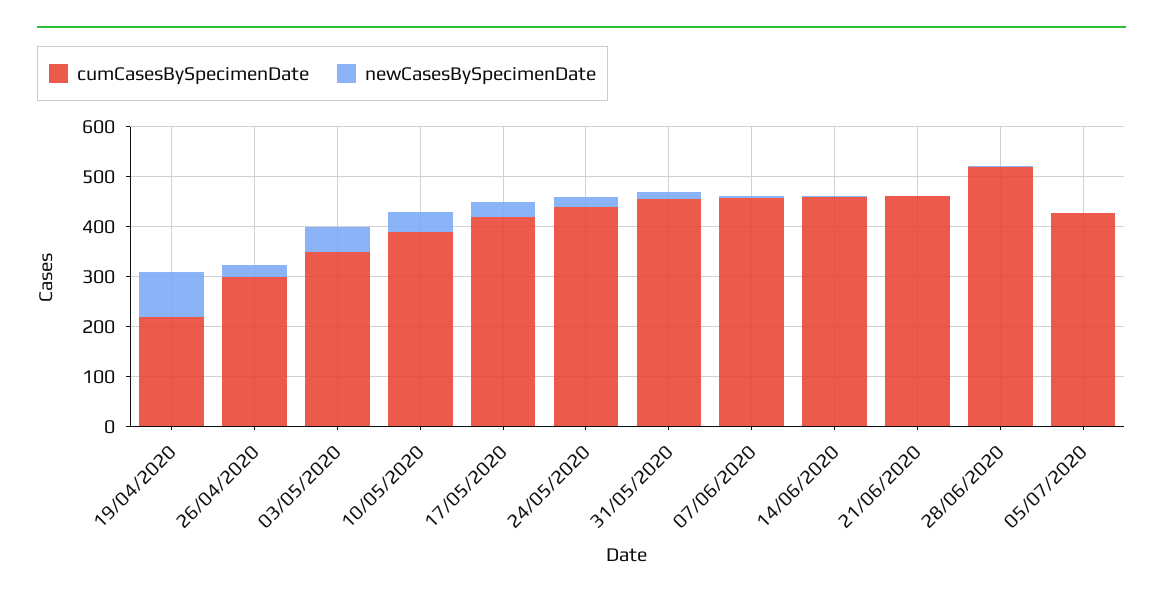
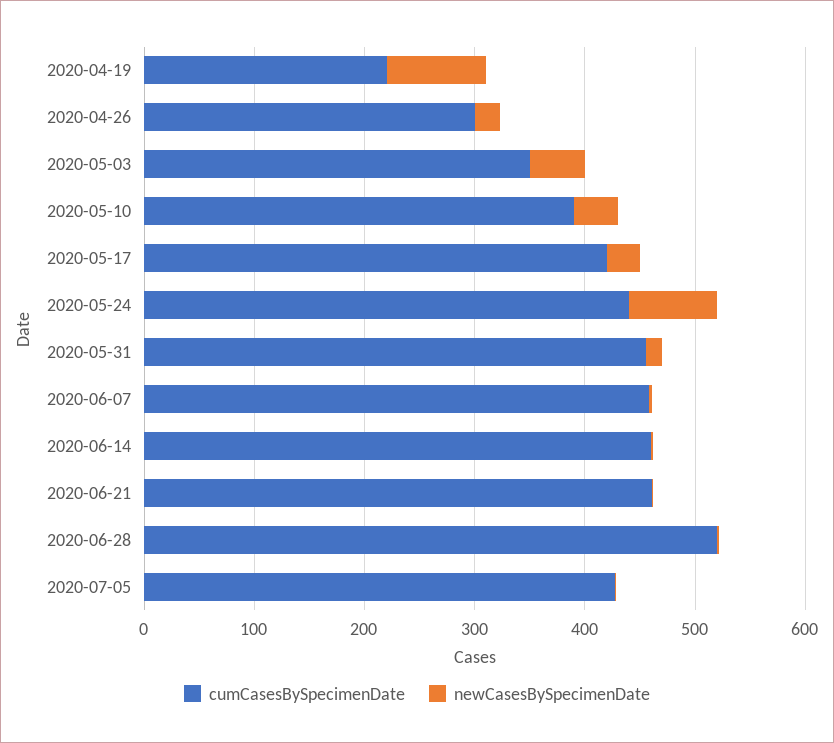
  {
    "cumCasesBySpecimenDate": {
      "19/04/2020": 220,
      "26/04/2020": 300,
      "03/05/2020": 360,
      "10/05/2020": 400,
      "17/05/2020": 420,
      "24/05/2020": 440,
      "31/05/2020": 460,
      "07/06/2020": 460,
      "14/06/2020": 460,
      "21/06/2020": 460,
      "28/06/2020": 520,
      "05/07/2020": 420
    },
    "newCasesBySpecimenDate": {
      "19/04/2020": 100,
      "26/04/2020": 20,
      "03/05/2020": 60,
      "10/05/2020": 40,
      "17/05/2020": 40,
-     "24/05/2020": 20,
+     "24/05/2020": 80,
      "31/05/2020": 20,
      "07/06/2020": 0,
      "14/06/2020": 0,
      "21/06/2020": 0,
      "28/06/2020": 0,
      "05/07/2020": 0
    }
  }

